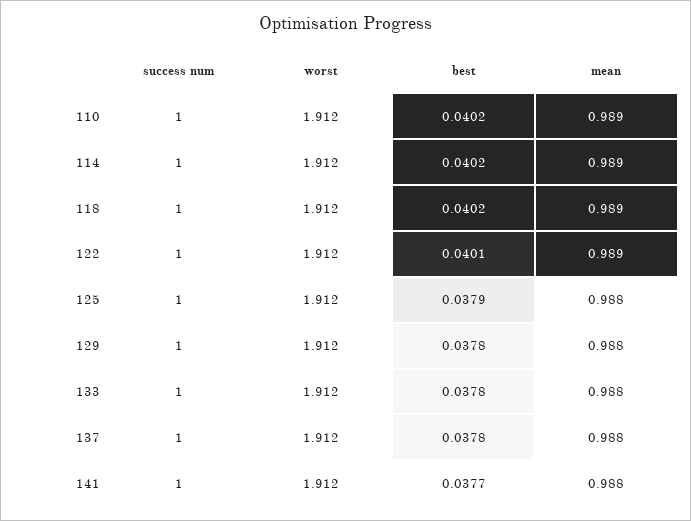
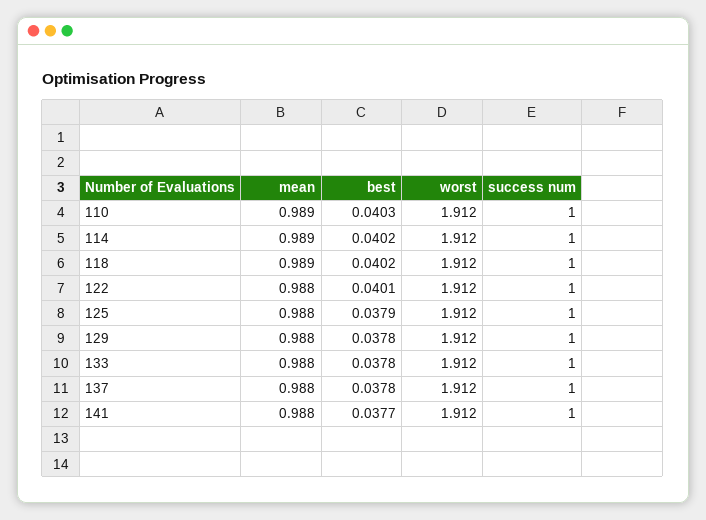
  {
    "success num": {
      "110": 1,
      "114": 1,
      "118": 1,
      "122": 1,
      "125": 1,
      "129": 1,
      "133": 1,
      "137": 1,
      "141": 1
    },
    "worst": {
      "110": 1.912,
      "114": 1.912,
      "118": 1.912,
      "122": 1.912,
      "125": 1.912,
      "129": 1.912,
      "133": 1.912,
      "137": 1.912,
      "141": 1.912
    },
    "best": {
-     "110": 0.0402,
+     "110": 0.0403,
      "114": 0.0402,
      "118": 0.0402,
      "122": 0.0401,
      "125": 0.0379,
      "129": 0.0378,
      "133": 0.0378,
      "137": 0.0378,
      "141": 0.0377
    },
    "mean": {
      "110": 0.989,
      "114": 0.989,
      "118": 0.989,
-     "122": 0.989,
+     "122": 0.988,
      "125": 0.988,
      "129": 0.988,
      "133": 0.988,
      "137": 0.988,
      "141": 0.988
    }
  }

